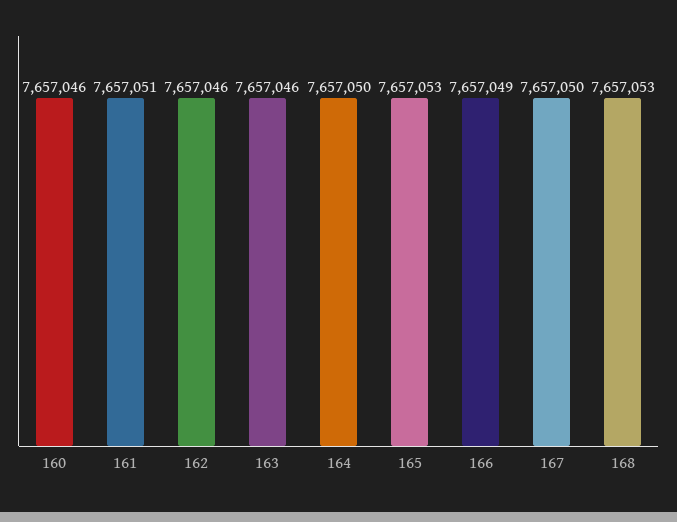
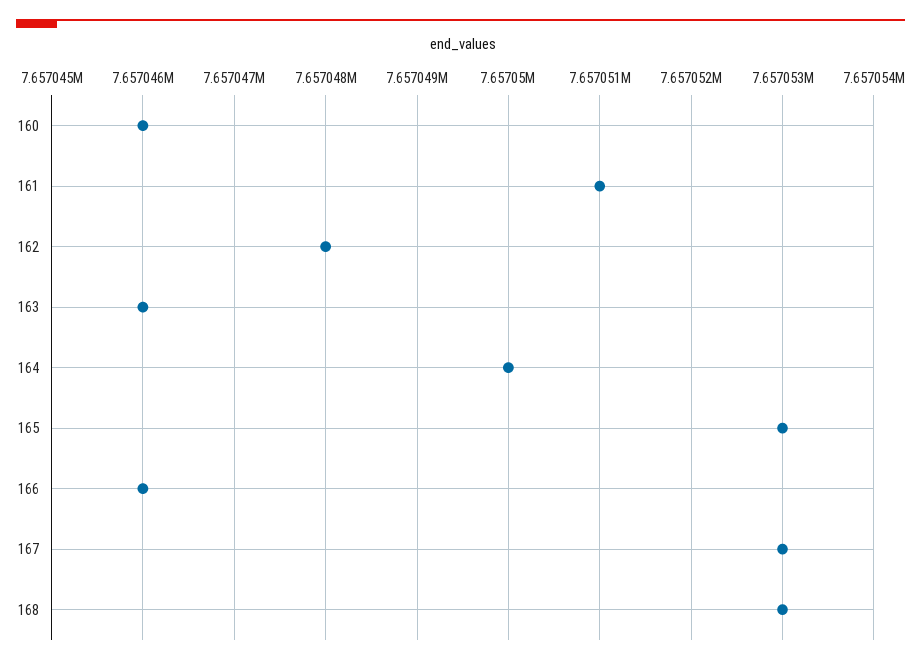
  {
    "160": 7657046,
    "161": 7657051,
-   "162": 7657046,
+   "162": 7657048,
    "163": 7657046,
    "164": 7657050,
    "165": 7657053,
-   "166": 7657049,
+   "166": 7657046,
-   "167": 7657050,
+   "167": 7657053,
    "168": 7657053
  }

